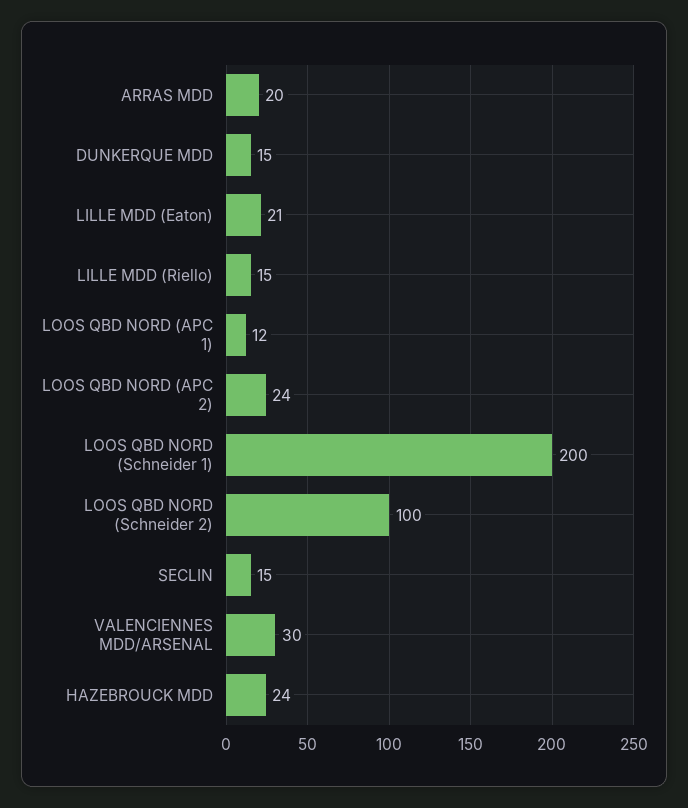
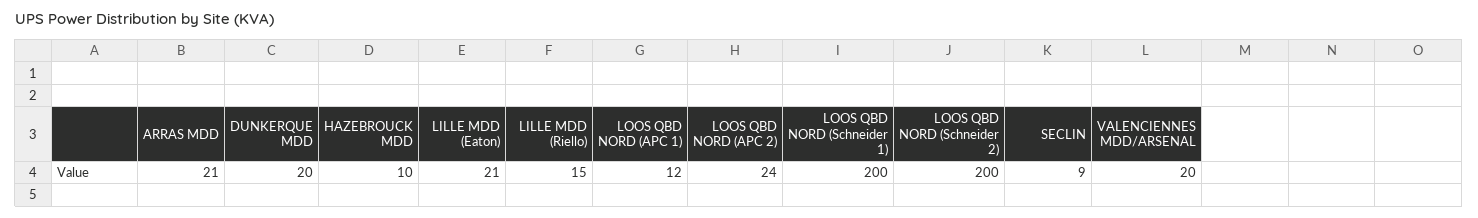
  {
-   "ARRAS MDD": 20,
+   "ARRAS MDD": 21,
-   "DUNKERQUE MDD": 15,
+   "DUNKERQUE MDD": 20,
    "LILLE MDD (Eaton)": 21,
    "LILLE MDD (Riello)": 15,
    "LOOS QBD NORD (APC 1)": 12,
    "LOOS QBD NORD (APC 2)": 24,
    "LOOS QBD NORD (Schneider 1)": 200,
-   "LOOS QBD NORD (Schneider 2)": 100,
+   "LOOS QBD NORD (Schneider 2)": 200,
-   "SECLIN": 15,
+   "SECLIN": 9,
-   "VALENCIENNES MDD/ARSENAL": 30,
+   "VALENCIENNES MDD/ARSENAL": 20,
-   "HAZEBROUCK MDD": 24
+   "HAZEBROUCK MDD": 10
  }

